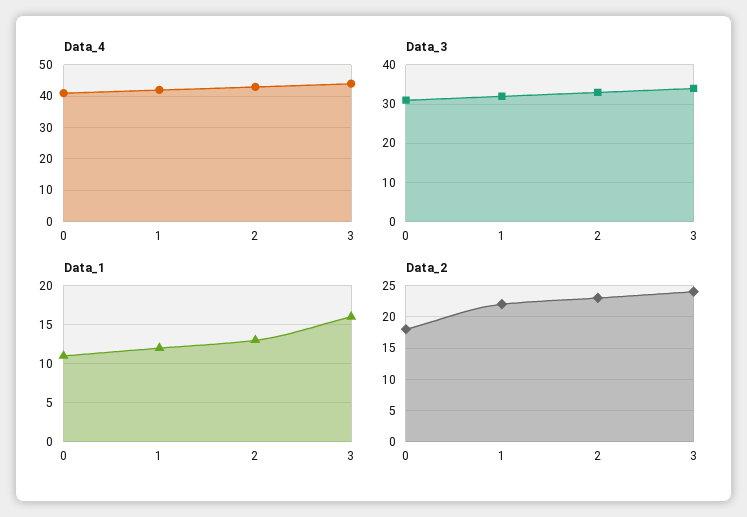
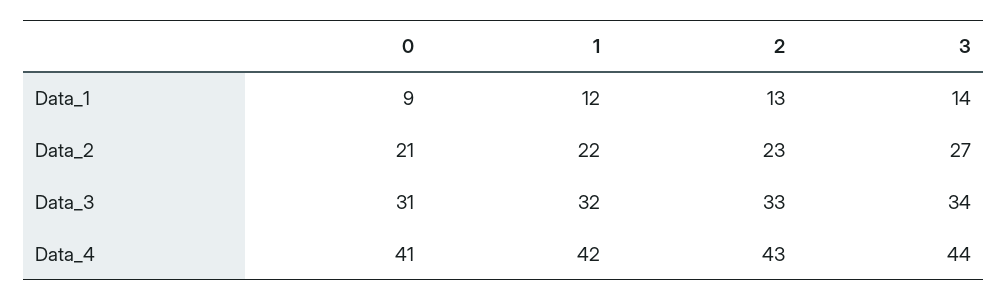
  {
    "Data_4": {
      "0": 41,
      "1": 42,
      "2": 43,
      "3": 44
    },
    "Data_3": {
      "0": 31,
      "1": 32,
      "2": 33,
      "3": 34
    },
    "Data_1": {
-     "0": 11,
+     "0": 9,
      "1": 12,
      "2": 13,
-     "3": 16
+     "3": 14
    },
    "Data_2": {
-     "0": 18,
+     "0": 21,
      "1": 22,
      "2": 23,
-     "3": 24
+     "3": 27
    }
  }

